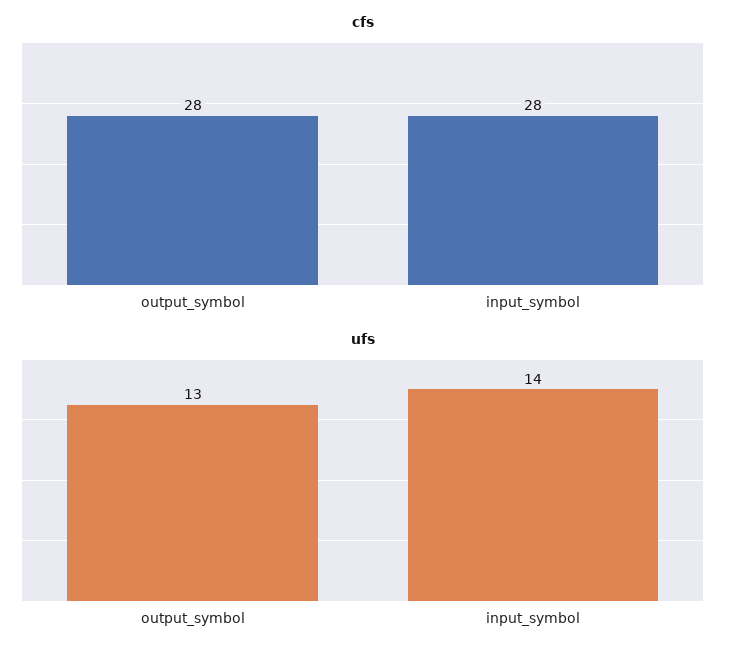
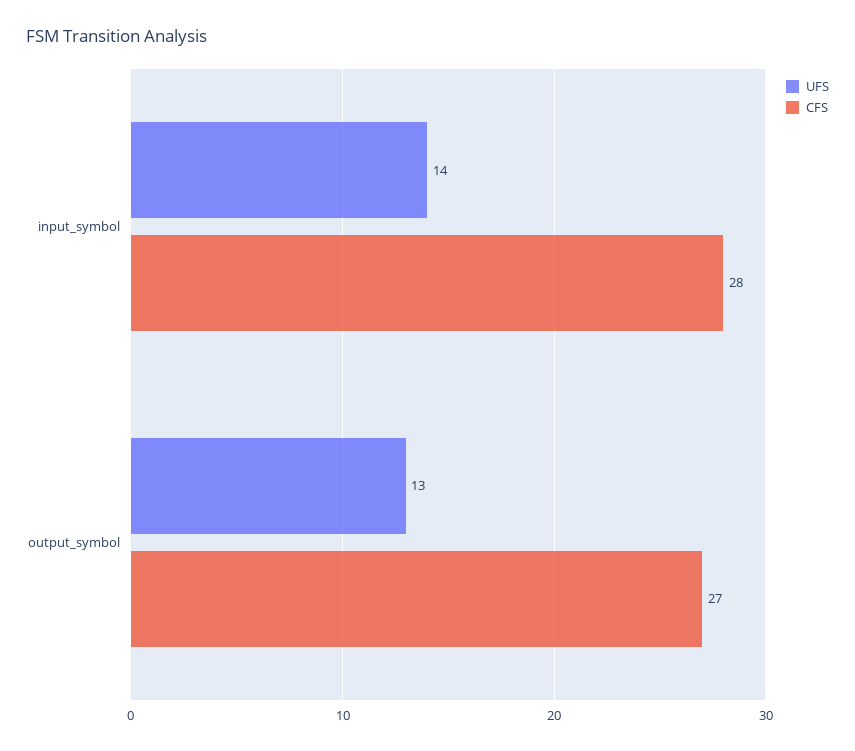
  {
    "cfs": {
-     "output_symbol": 28,
+     "output_symbol": 27,
      "input_symbol": 28
    },
    "ufs": {
      "output_symbol": 13,
      "input_symbol": 14
    }
  }

